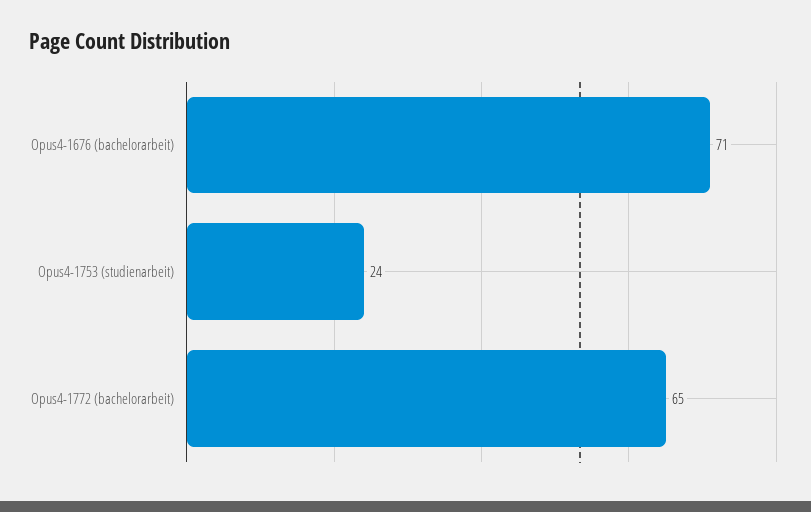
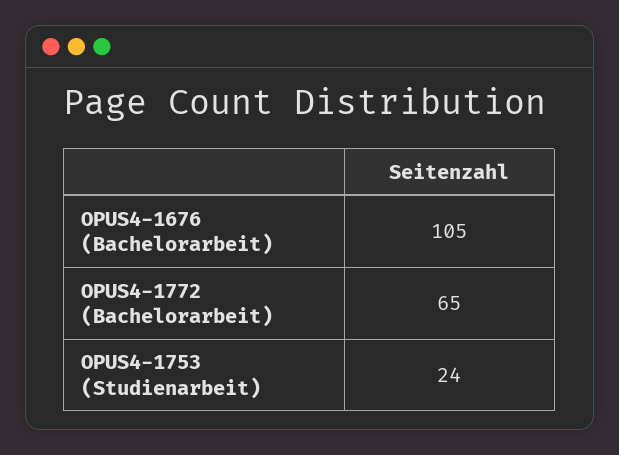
  {
-   "Opus4-1676 (bachelorarbeit)": 71,
+   "Opus4-1676 (bachelorarbeit)": 105,
    "Opus4-1753 (studienarbeit)": 24,
    "Opus4-1772 (bachelorarbeit)": 65
  }

